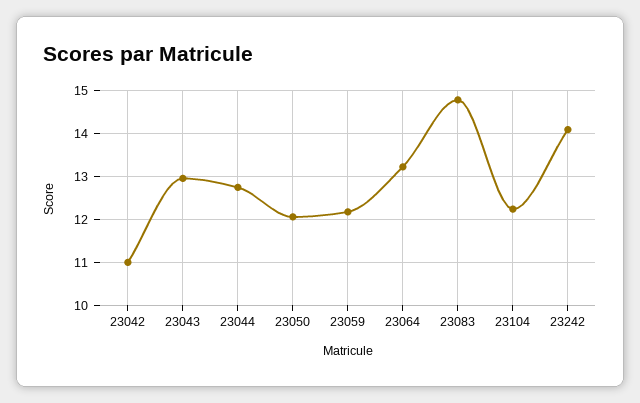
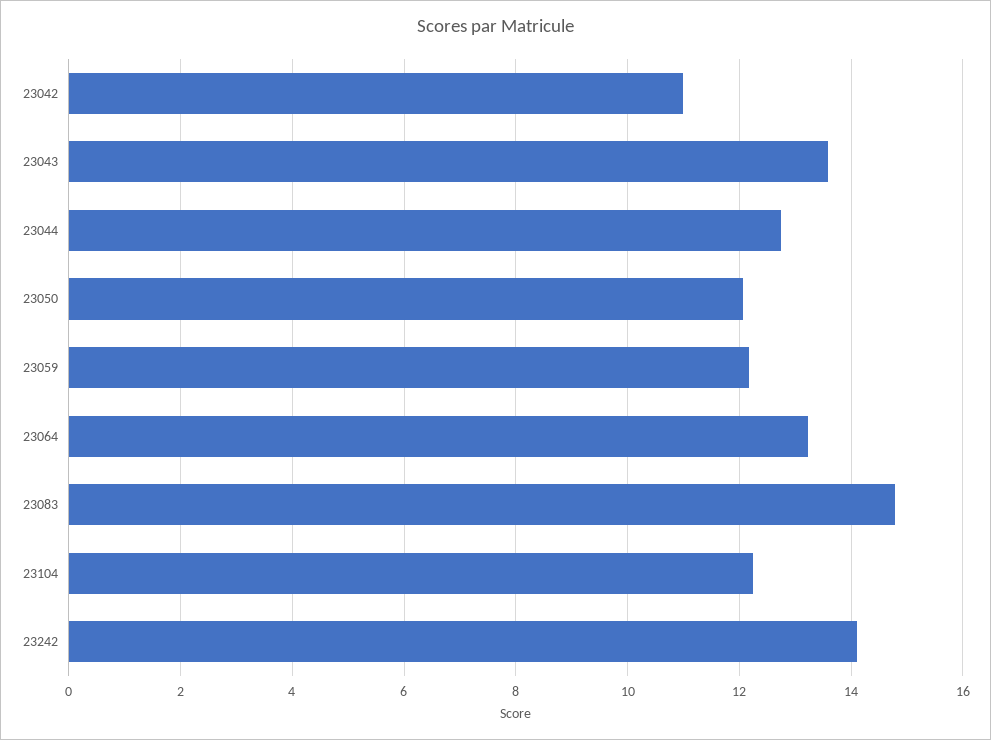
  {
    "23042": 11,
-   "23043": 13,
+   "23043": 13.6,
    "23044": 12.8,
    "23050": 12,
    "23059": 12.2,
    "23064": 13.2,
    "23083": 14.8,
    "23104": 12.2,
    "23242": 14.2
  }

